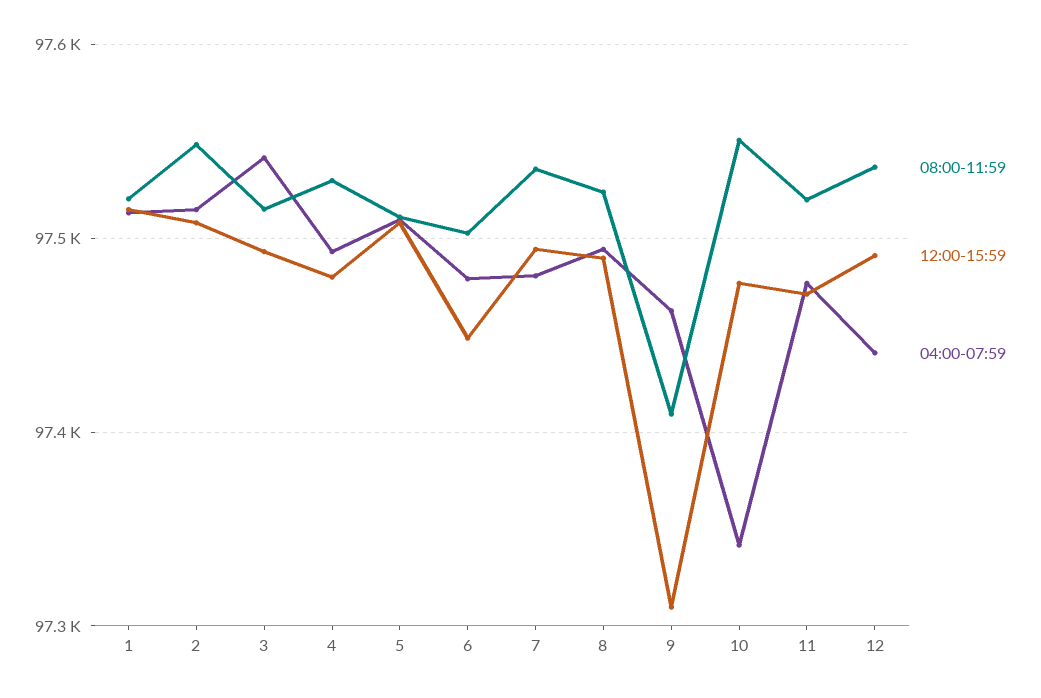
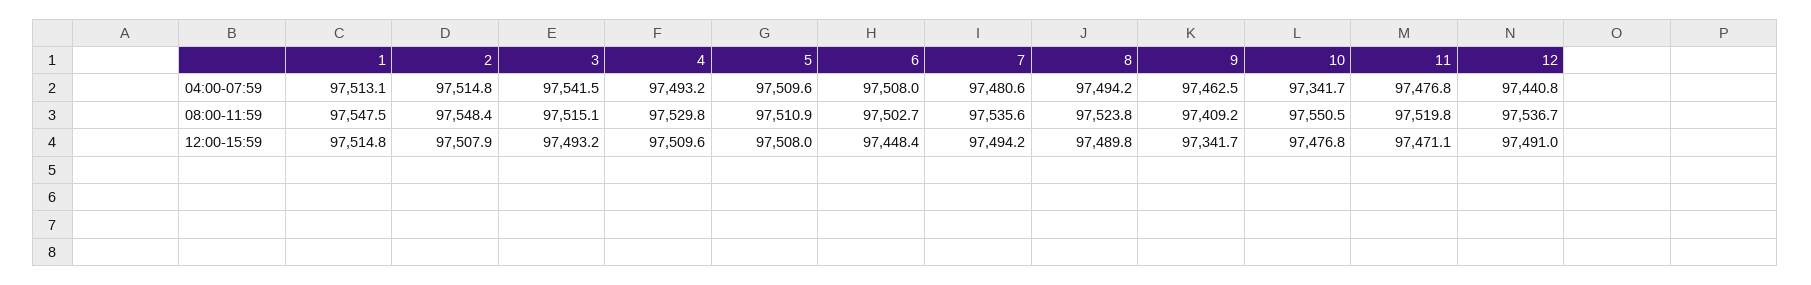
  {
    "08:00-11:59": {
-     "1": 97520,
+     "1": 97547.5,
      "2": 97548.4,
      "3": 97515.1,
      "4": 97529.8,
      "5": 97510.9,
      "6": 97502.7,
      "7": 97535.6,
      "8": 97523.8,
      "9": 97409.2,
      "10": 97550.5,
      "11": 97519.8,
      "12": 97536.7
    },
    "12:00-15:59": {
      "1": 97514.8,
      "2": 97507.9,
      "3": 97493.2,
-     "4": 97480,
+     "4": 97509.6,
      "5": 97508,
      "6": 97448.4,
      "7": 97494.2,
      "8": 97489.8,
-     "9": 97310,
+     "9": 97341.7,
      "10": 97476.8,
      "11": 97471.1,
      "12": 97491
    },
    "04:00-07:59": {
      "1": 97513.1,
      "2": 97514.8,
      "3": 97541.5,
      "4": 97493.2,
      "5": 97509.6,
-     "6": 97480,
+     "6": 97508,
      "7": 97480.6,
      "8": 97494.2,
      "9": 97462.5,
      "10": 97341.7,
      "11": 97476.8,
      "12": 97440.8
    }
  }

